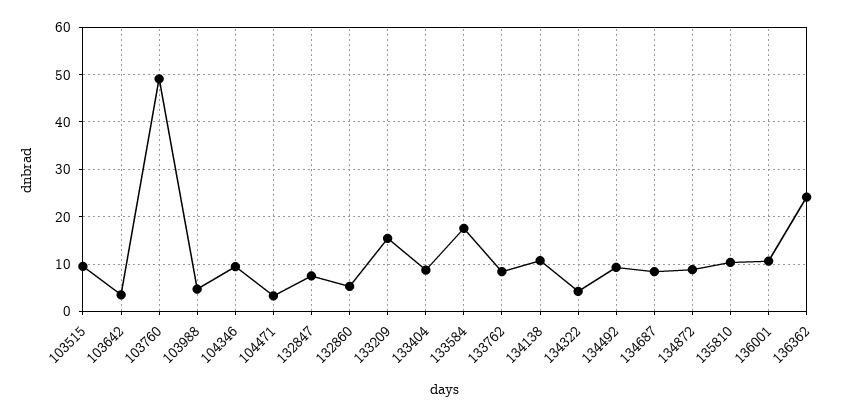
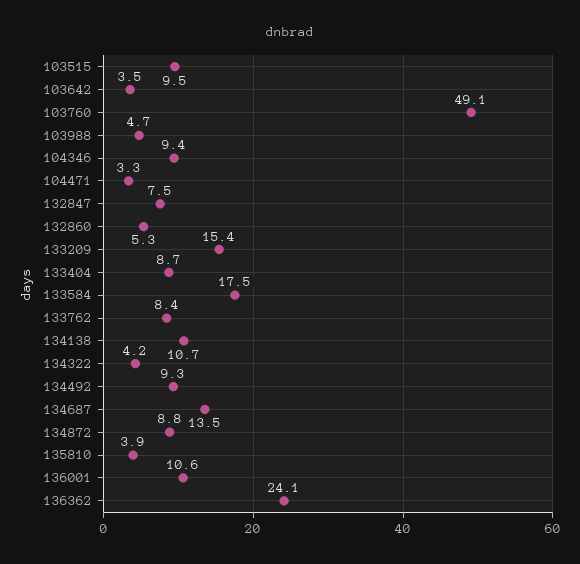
  {
    "103515": 9.5,
    "103642": 3.5,
    "103760": 49.1,
    "103988": 4.7,
    "104346": 9.4,
    "104471": 3.3,
    "132847": 7.5,
    "132860": 5.3,
    "133209": 15.4,
    "133404": 8.7,
    "133584": 17.5,
    "133762": 8.4,
    "134138": 10.7,
    "134322": 4.2,
    "134492": 9.3,
-   "134687": 8,
+   "134687": 13.5,
    "134872": 8.8,
-   "135810": 10,
+   "135810": 3.9,
    "136001": 10.6,
    "136362": 24.1
  }

